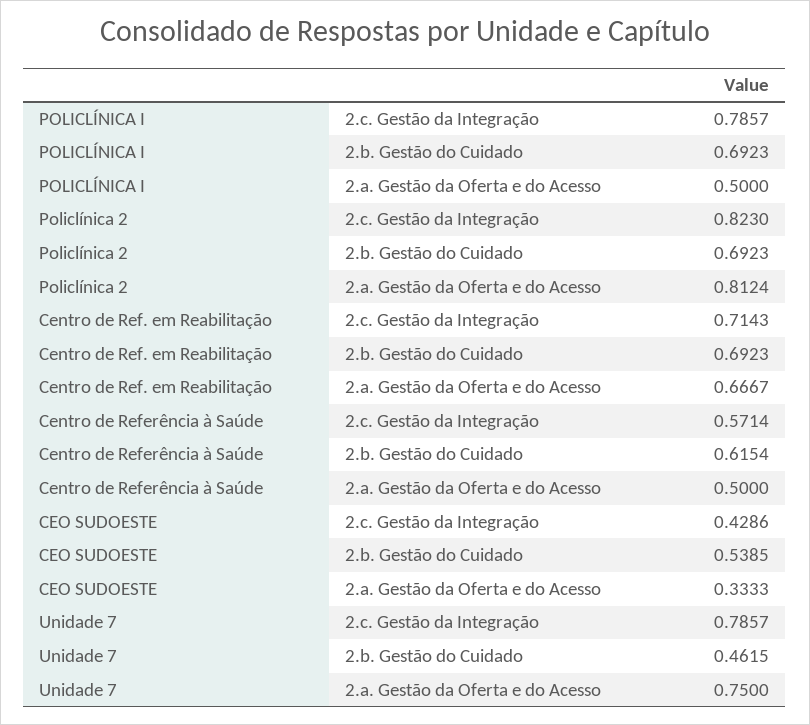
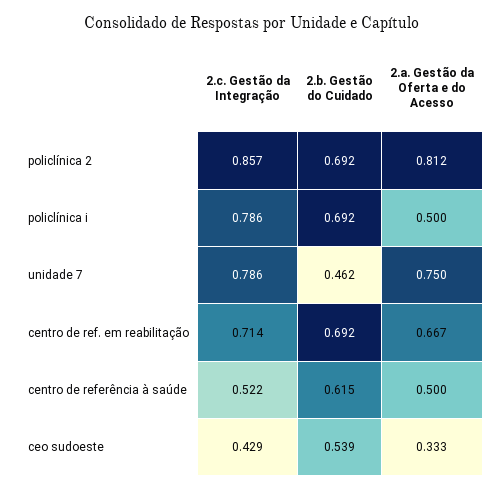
  {
    "POLICLÍNICA I": {
      "2.c. Gestão da Integração": 0.7857,
      "2.b. Gestão do Cuidado": 0.6923,
      "2.a. Gestão da Oferta e do Acesso": 0.5
    },
    "Policlínica 2": {
-     "2.c. Gestão da Integração": 0.823,
+     "2.c. Gestão da Integração": 0.857,
      "2.b. Gestão do Cuidado": 0.6923,
      "2.a. Gestão da Oferta e do Acesso": 0.8124
    },
    "Centro de Ref. em Reabilitação": {
      "2.c. Gestão da Integração": 0.7143,
      "2.b. Gestão do Cuidado": 0.6923,
      "2.a. Gestão da Oferta e do Acesso": 0.6667
    },
    "Centro de Referência à Saúde": {
-     "2.c. Gestão da Integração": 0.5714,
+     "2.c. Gestão da Integração": 0.522,
      "2.b. Gestão do Cuidado": 0.6154,
      "2.a. Gestão da Oferta e do Acesso": 0.5
    },
    "CEO SUDOESTE": {
      "2.c. Gestão da Integração": 0.4286,
      "2.b. Gestão do Cuidado": 0.5385,
      "2.a. Gestão da Oferta e do Acesso": 0.3333
    },
    "Unidade 7": {
      "2.c. Gestão da Integração": 0.7857,
      "2.b. Gestão do Cuidado": 0.4615,
      "2.a. Gestão da Oferta e do Acesso": 0.75
    }
  }

